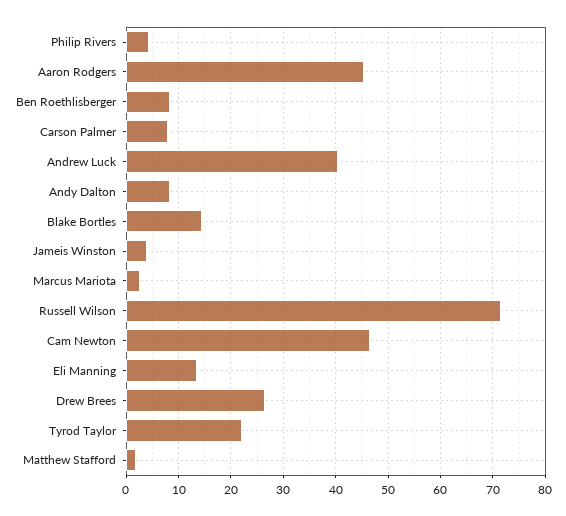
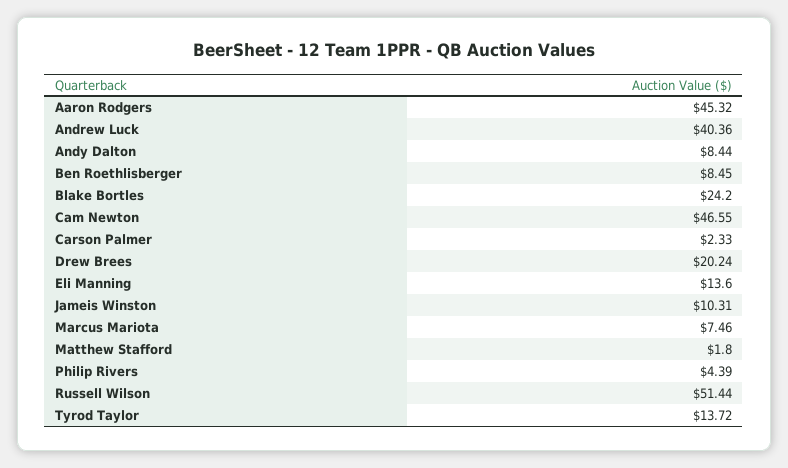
  {
    "Philip Rivers": 4.39,
    "Aaron Rodgers": 45.32,
    "Ben Roethlisberger": 8.45,
-   "Carson Palmer": 8,
+   "Carson Palmer": 2.33,
    "Andrew Luck": 40.36,
    "Andy Dalton": 8.44,
-   "Blake Bortles": 14,
+   "Blake Bortles": 24.2,
-   "Jameis Winston": 4,
+   "Jameis Winston": 10.31,
-   "Marcus Mariota": 2,
+   "Marcus Mariota": 7.46,
-   "Russell Wilson": 72,
+   "Russell Wilson": 51.44,
    "Cam Newton": 46.55,
    "Eli Manning": 13.6,
-   "Drew Brees": 26,
+   "Drew Brees": 20.24,
-   "Tyrod Taylor": 22,
+   "Tyrod Taylor": 13.72,
    "Matthew Stafford": 1.8
  }

